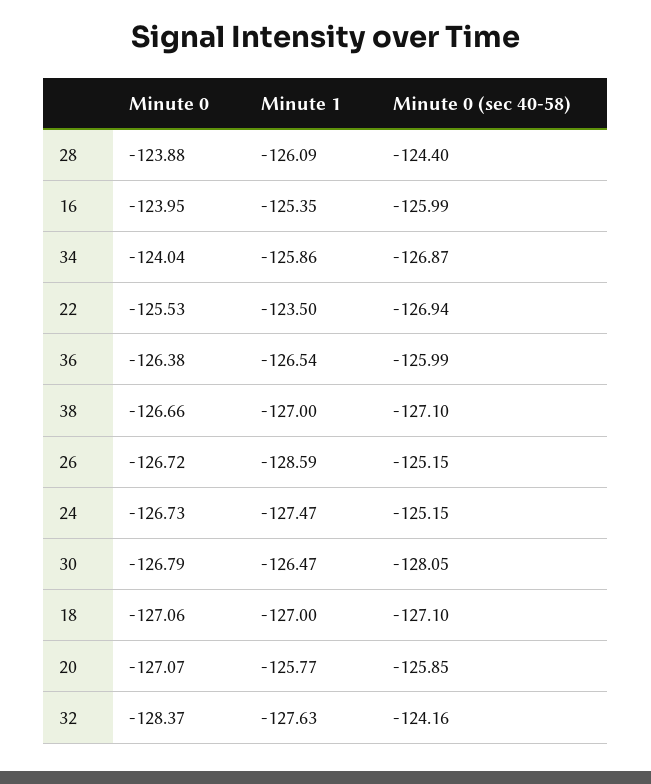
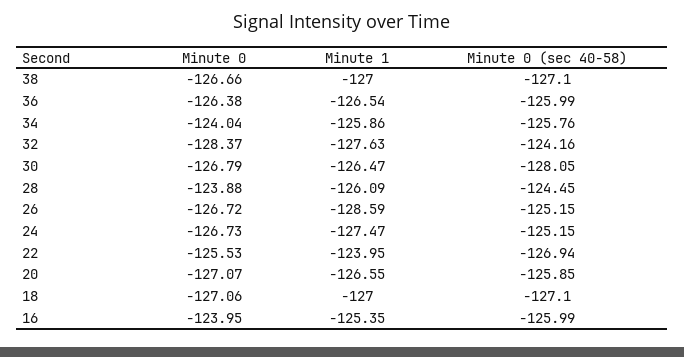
  {
    "Minute 0": {
      "28": -123.88,
      "16": -123.95,
      "34": -124.04,
      "22": -125.53,
      "36": -126.38,
      "38": -126.66,
      "26": -126.72,
      "24": -126.73,
      "30": -126.79,
      "18": -127.06,
      "20": -127.07,
      "32": -128.37
    },
    "Minute 1": {
      "28": -126.09,
      "16": -125.35,
      "34": -125.86,
-     "22": -123.5,
+     "22": -123.95,
      "36": -126.54,
      "38": -127,
      "26": -128.59,
      "24": -127.47,
      "30": -126.47,
      "18": -127,
-     "20": -125.77,
+     "20": -126.55,
      "32": -127.63
    },
    "Minute 0 (sec 40-58)": {
-     "28": -124.4,
+     "28": -124.45,
      "16": -125.99,
-     "34": -126.87,
+     "34": -125.76,
      "22": -126.94,
      "36": -125.99,
      "38": -127.1,
      "26": -125.15,
      "24": -125.15,
      "30": -128.05,
      "18": -127.1,
      "20": -125.85,
      "32": -124.16
    }
  }

